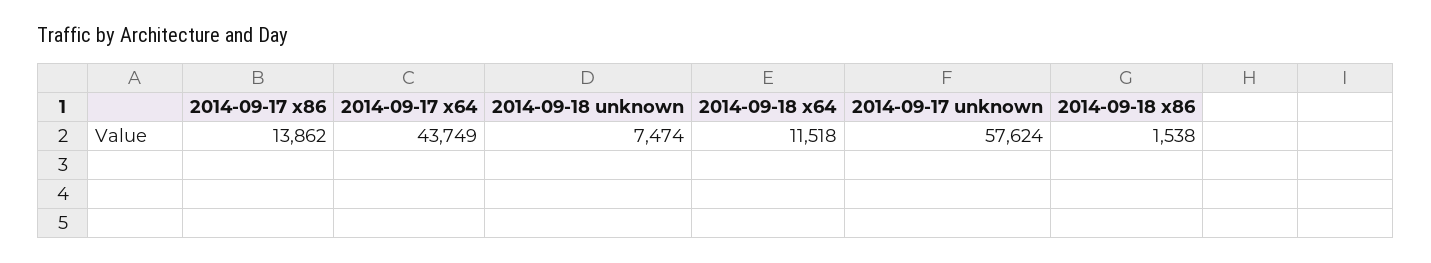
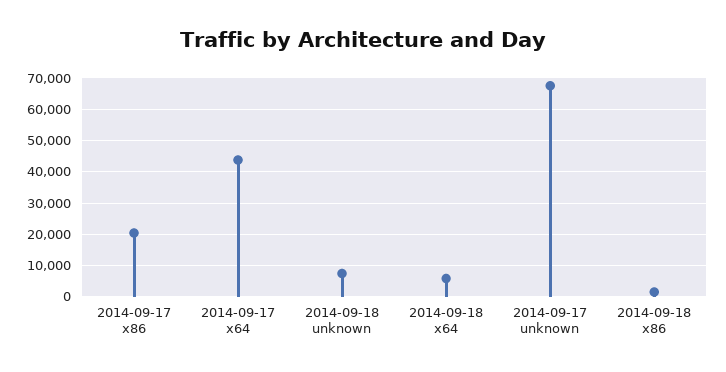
  {
-   "2014-09-17 x86": 13862,
+   "2014-09-17 x86": 20000,
    "2014-09-17 x64": 43749,
    "2014-09-18 unknown": 7474,
-   "2014-09-18 x64": 11518,
+   "2014-09-18 x64": 6000,
-   "2014-09-17 unknown": 57624,
+   "2014-09-17 unknown": 68000,
    "2014-09-18 x86": 1538
  }

